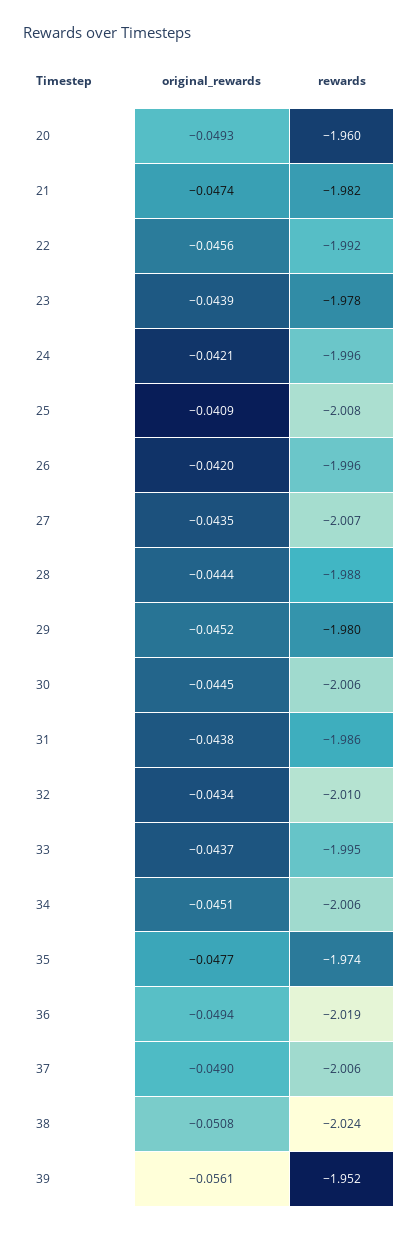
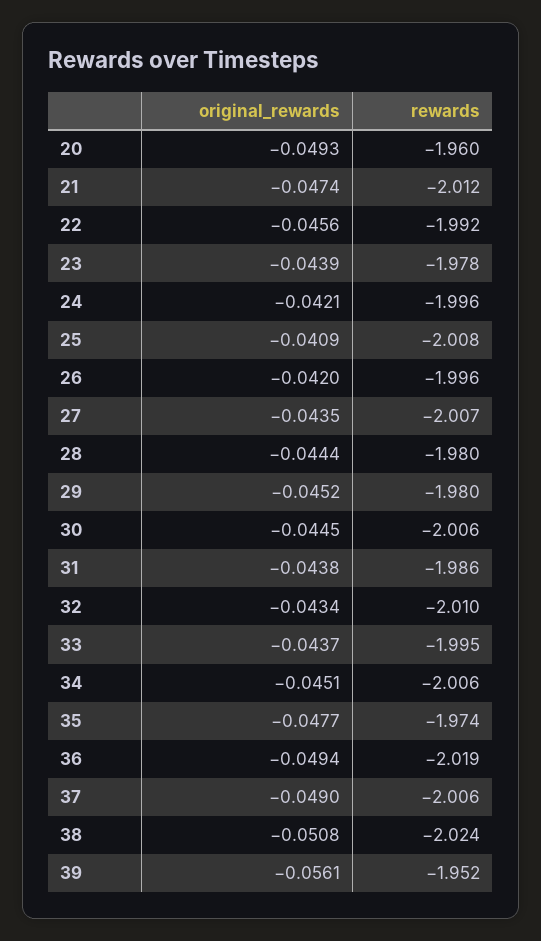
  {
    "original_rewards": {
      "20": -0.0493,
      "21": -0.0474,
      "22": -0.0456,
      "23": -0.0439,
      "24": -0.0421,
      "25": -0.0409,
      "26": -0.042,
      "27": -0.0435,
      "28": -0.0444,
      "29": -0.0452,
      "30": -0.0445,
      "31": -0.0438,
      "32": -0.0434,
      "33": -0.0437,
      "34": -0.0451,
      "35": -0.0477,
      "36": -0.0494,
      "37": -0.049,
      "38": -0.0508,
      "39": -0.0561
    },
    "rewards": {
      "20": -1.96,
-     "21": -1.982,
+     "21": -2.012,
      "22": -1.992,
      "23": -1.978,
      "24": -1.996,
      "25": -2.008,
      "26": -1.996,
      "27": -2.007,
-     "28": -1.988,
+     "28": -1.98,
      "29": -1.98,
      "30": -2.006,
      "31": -1.986,
      "32": -2.01,
      "33": -1.995,
      "34": -2.006,
      "35": -1.974,
      "36": -2.019,
      "37": -2.006,
      "38": -2.024,
      "39": -1.952
    }
  }

